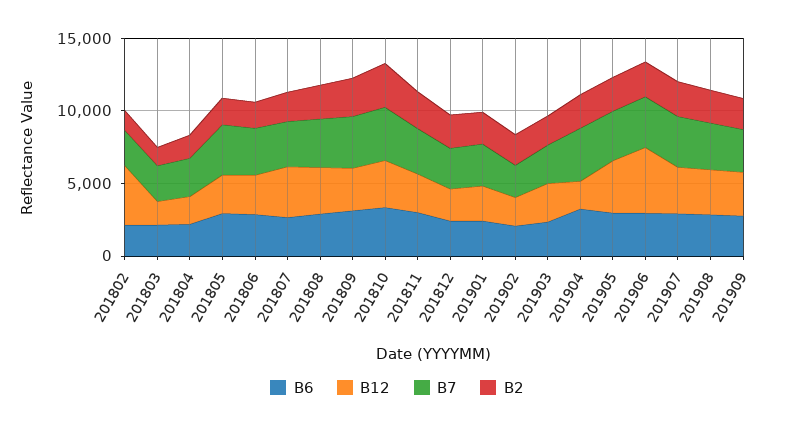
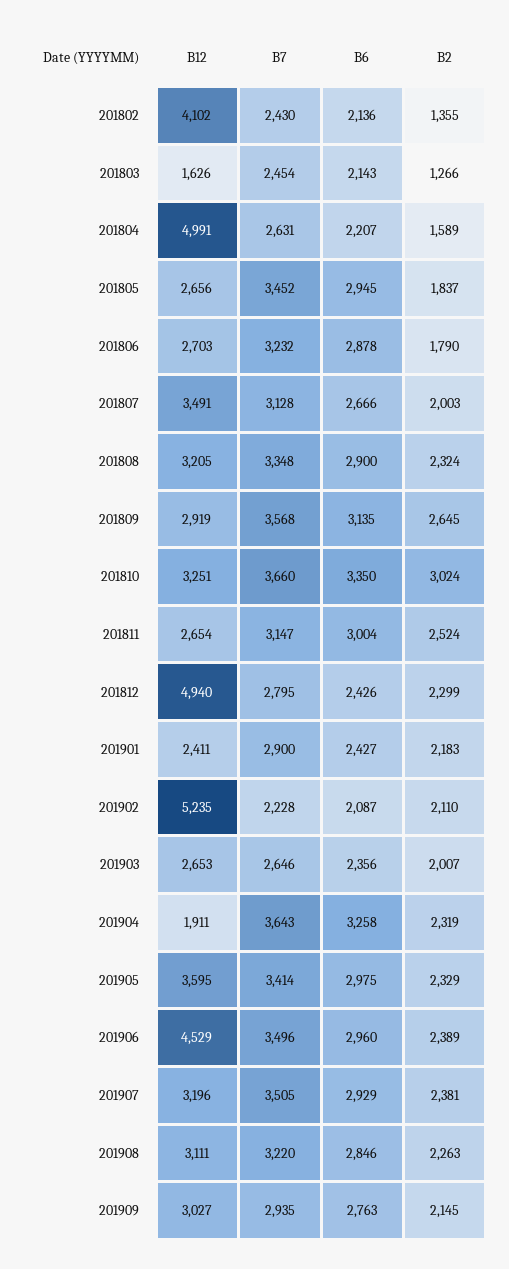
  {
    "B6": {
      "201802": 2136,
      "201803": 2143,
      "201804": 2207,
      "201805": 2945,
      "201806": 2878,
      "201807": 2666,
      "201808": 2900,
      "201809": 3135,
      "201810": 3350,
      "201811": 3004,
      "201812": 2426,
      "201901": 2427,
      "201902": 2087,
      "201903": 2356,
      "201904": 3258,
      "201905": 2975,
      "201906": 2960,
      "201907": 2929,
      "201908": 2846,
      "201909": 2763
    },
    "B12": {
      "201802": 4102,
      "201803": 1626,
-     "201804": 2000,
+     "201804": 4991,
      "201805": 2656,
      "201806": 2703,
      "201807": 3491,
      "201808": 3205,
      "201809": 2919,
      "201810": 3251,
      "201811": 2654,
-     "201812": 2000,
+     "201812": 4940,
      "201901": 2411,
-     "201902": 2000,
+     "201902": 5235,
      "201903": 2653,
      "201904": 1911,
      "201905": 3595,
      "201906": 4529,
      "201907": 3196,
      "201908": 3111,
      "201909": 3027
    },
    "B7": {
      "201802": 2430,
      "201803": 2454,
      "201804": 2631,
      "201805": 3452,
      "201806": 3232,
      "201807": 3128,
      "201808": 3348,
      "201809": 3568,
      "201810": 3660,
      "201811": 3147,
      "201812": 2795,
      "201901": 2900,
      "201902": 2228,
      "201903": 2646,
      "201904": 3643,
      "201905": 3414,
      "201906": 3496,
      "201907": 3505,
      "201908": 3220,
      "201909": 2935
    },
    "B2": {
      "201802": 1355,
      "201803": 1266,
      "201804": 1589,
      "201805": 1837,
      "201806": 1790,
      "201807": 2003,
      "201808": 2324,
      "201809": 2645,
      "201810": 3024,
      "201811": 2524,
      "201812": 2299,
      "201901": 2183,
      "201902": 2110,
      "201903": 2007,
      "201904": 2319,
      "201905": 2329,
      "201906": 2389,
      "201907": 2381,
      "201908": 2263,
      "201909": 2145
    }
  }

